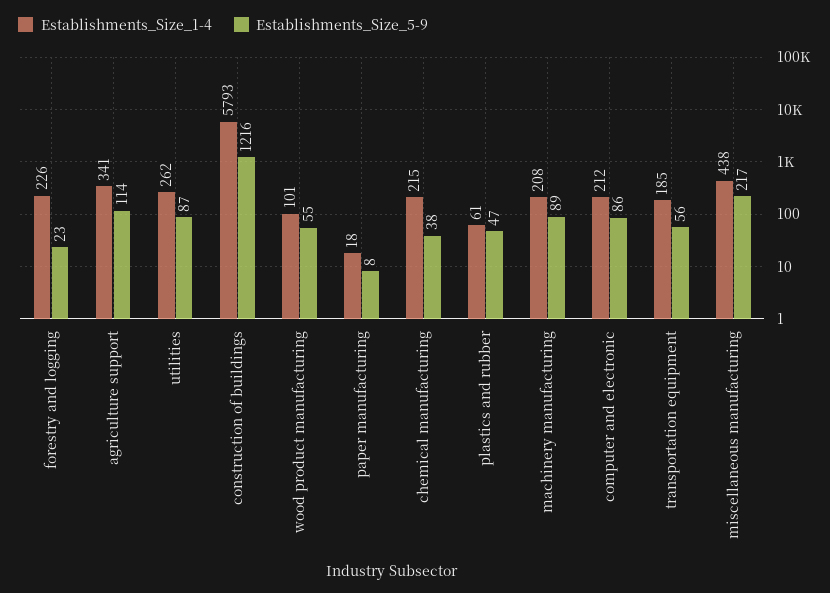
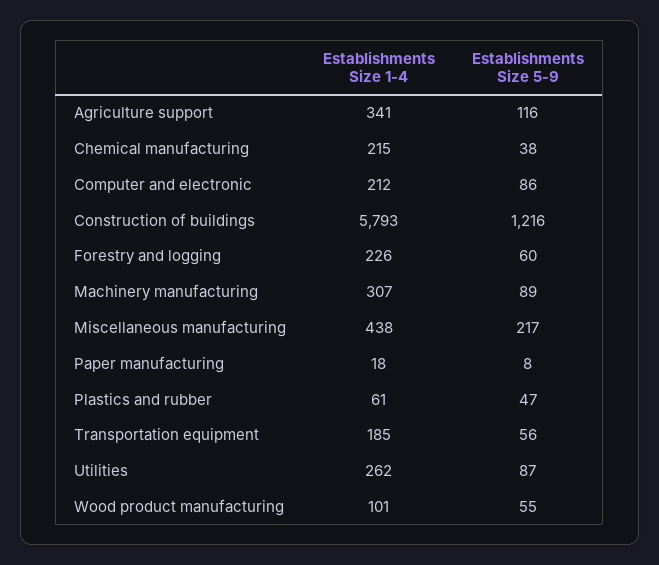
  {
    "Establishments_Size_1-4": {
      "forestry and logging": 226,
      "agriculture support": 341,
      "utilities": 262,
      "construction of buildings": 5793,
      "wood product manufacturing": 101,
      "paper manufacturing": 18,
      "chemical manufacturing": 215,
      "plastics and rubber": 61,
-     "machinery manufacturing": 208,
+     "machinery manufacturing": 307,
      "computer and electronic": 212,
      "transportation equipment": 185,
      "miscellaneous manufacturing": 438
    },
    "Establishments_Size_5-9": {
-     "forestry and logging": 23,
+     "forestry and logging": 60,
-     "agriculture support": 114,
+     "agriculture support": 116,
      "utilities": 87,
      "construction of buildings": 1216,
      "wood product manufacturing": 55,
      "paper manufacturing": 8,
      "chemical manufacturing": 38,
      "plastics and rubber": 47,
      "machinery manufacturing": 89,
      "computer and electronic": 86,
      "transportation equipment": 56,
      "miscellaneous manufacturing": 217
    }
  }

